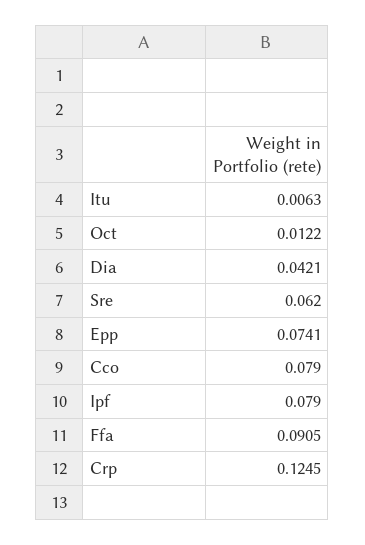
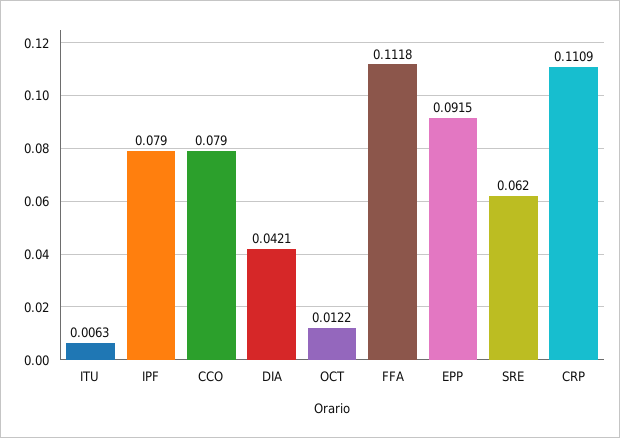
  {
    "Itu": 0.0063,
    "Oct": 0.0122,
    "Dia": 0.0421,
    "Sre": 0.062,
-   "Epp": 0.0741,
+   "Epp": 0.0915,
    "Cco": 0.079,
    "Ipf": 0.079,
-   "Ffa": 0.0905,
+   "Ffa": 0.1118,
-   "Crp": 0.1245
+   "Crp": 0.1109
  }

